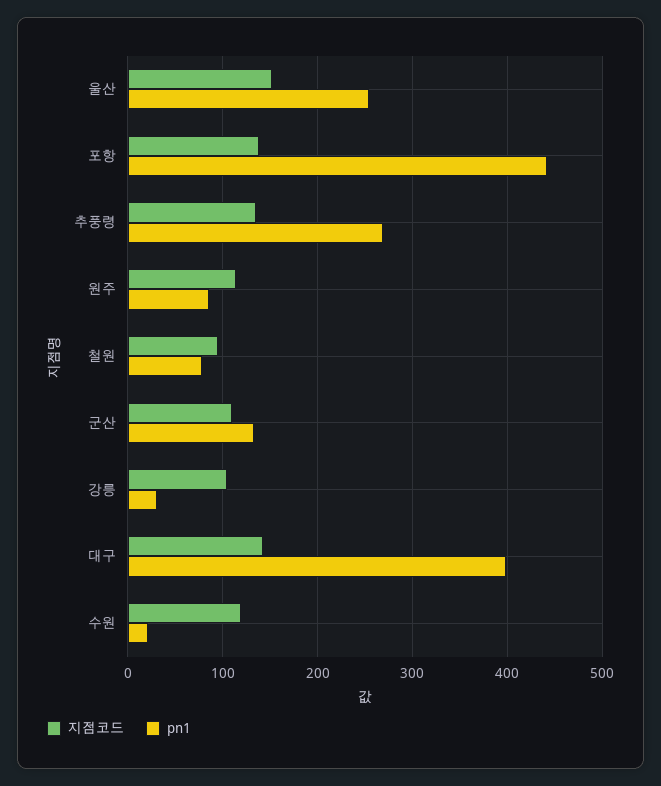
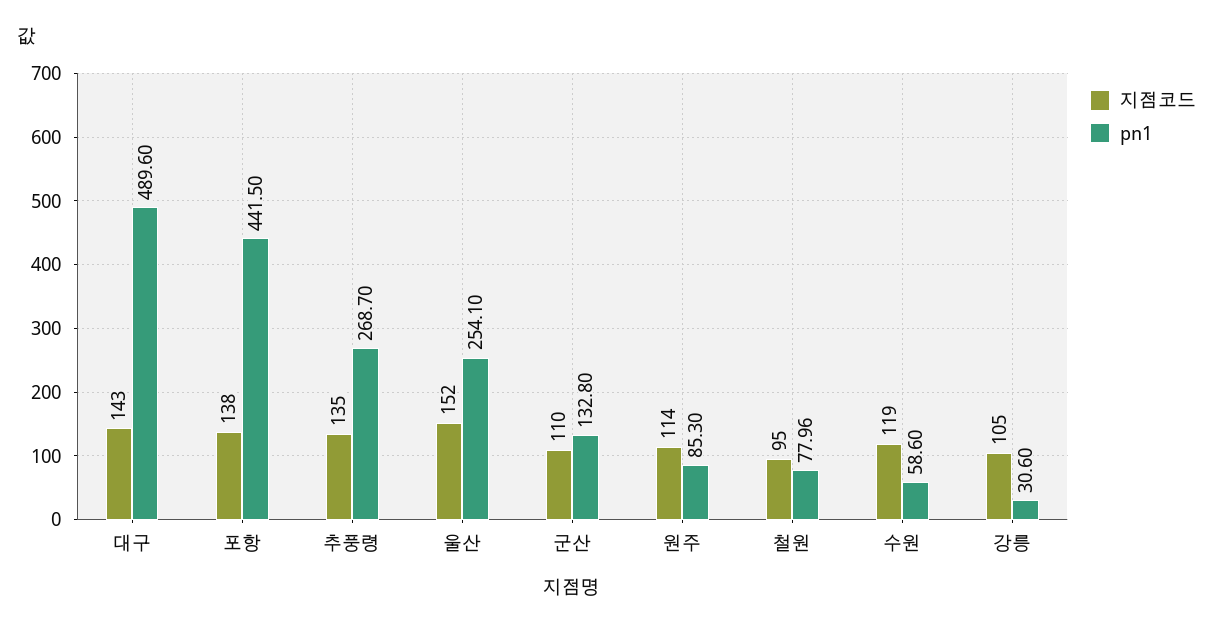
  {
    "지점코드": {
      "울산": 152,
      "포항": 138,
      "추풍령": 135,
      "원주": 114,
      "철원": 95,
      "군산": 110,
      "강릉": 105,
      "대구": 143,
      "수원": 119
    },
    "pn1": {
      "울산": 254.1,
      "포항": 441.5,
      "추풍령": 268.7,
      "원주": 85.3,
      "철원": 77.96,
      "군산": 132.8,
      "강릉": 30.6,
-     "대구": 400,
+     "대구": 489.6,
-     "수원": 20
+     "수원": 58.6
    }
  }

